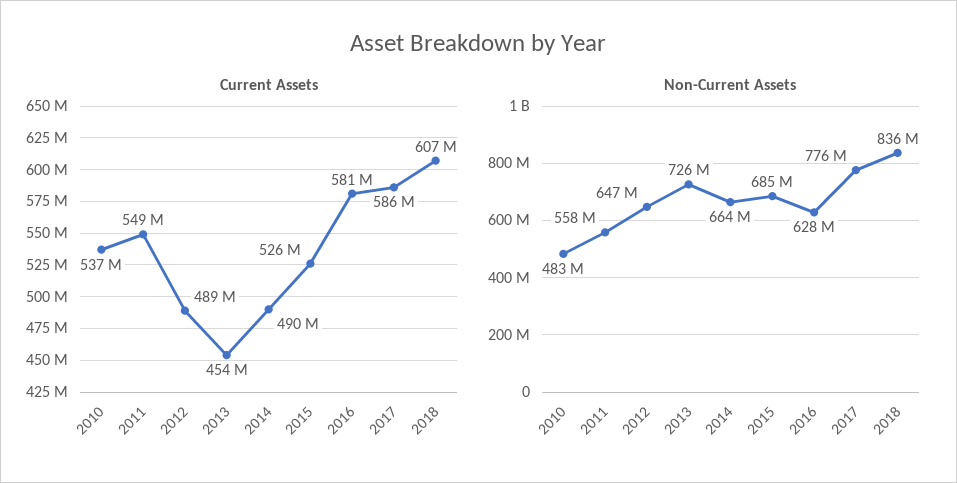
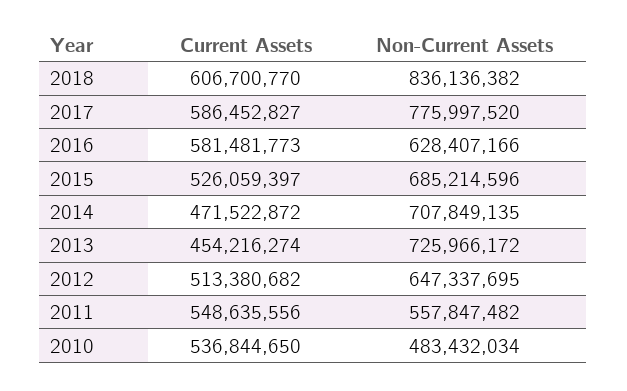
  {
    "Current Assets": {
      "2010": 536844650,
      "2011": 548635556,
-     "2012": 489000000,
+     "2012": 513380682,
      "2013": 454216274,
-     "2014": 490000000,
+     "2014": 471522872,
      "2015": 526059397,
      "2016": 581481773,
      "2017": 586452827,
      "2018": 606700770
    },
    "Non-Current Assets": {
      "2010": 483432034,
      "2011": 557847482,
      "2012": 647337695,
      "2013": 725966172,
-     "2014": 664000000,
+     "2014": 707849135,
      "2015": 685214596,
      "2016": 628407166,
      "2017": 775997520,
      "2018": 836136382
    }
  }

